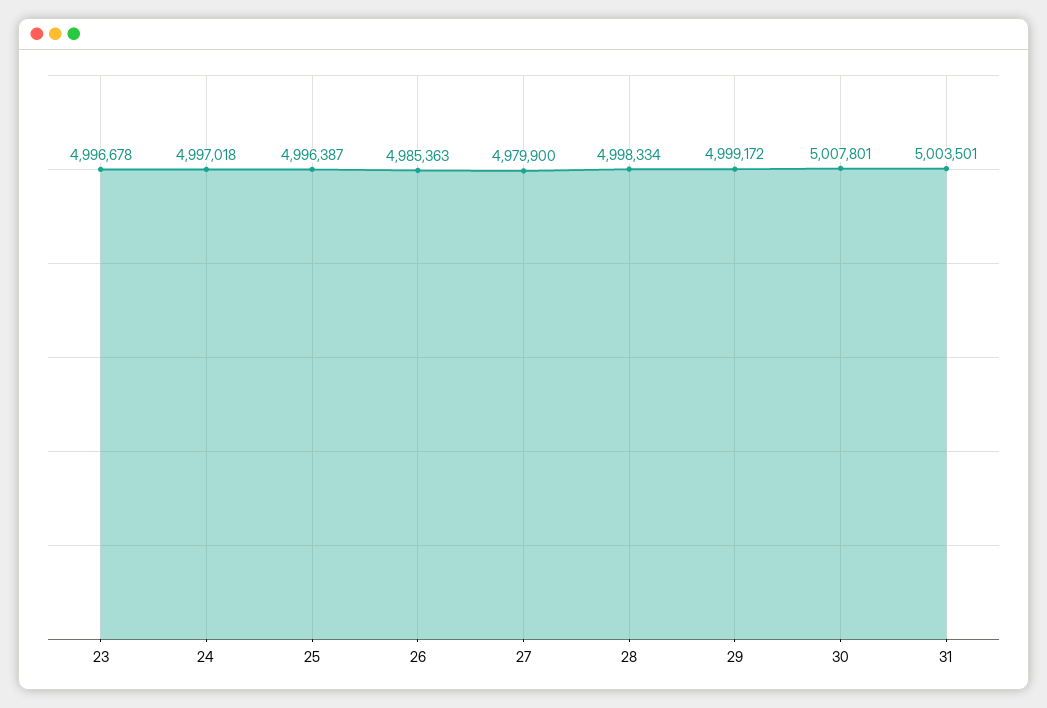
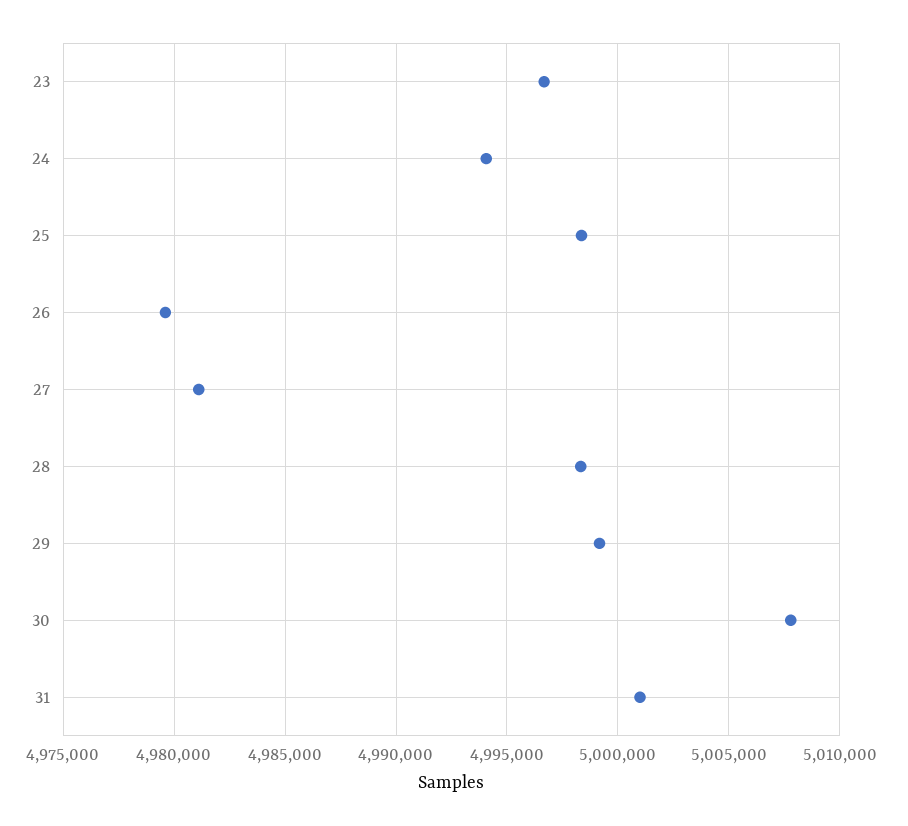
  {
    "23": 4996678,
-   "24": 4997018,
+   "24": 4994000,
-   "25": 4996387,
+   "25": 4998500,
-   "26": 4985363,
+   "26": 4979500,
-   "27": 4979900,
+   "27": 4981000,
    "28": 4998334,
    "29": 4999172,
    "30": 5007801,
-   "31": 5003501
+   "31": 5001000
  }

